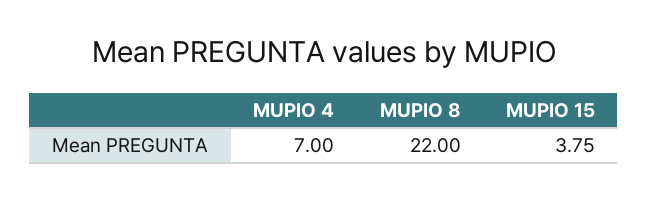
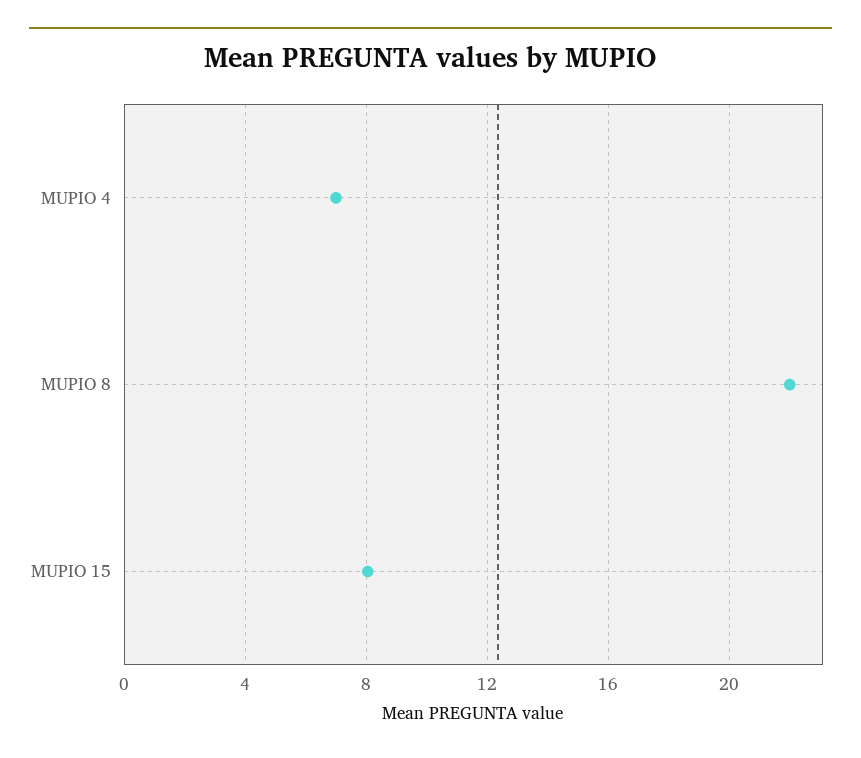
  {
    "MUPIO 4": 7,
    "MUPIO 8": 22,
-   "MUPIO 15": 3.75
+   "MUPIO 15": 8
  }

